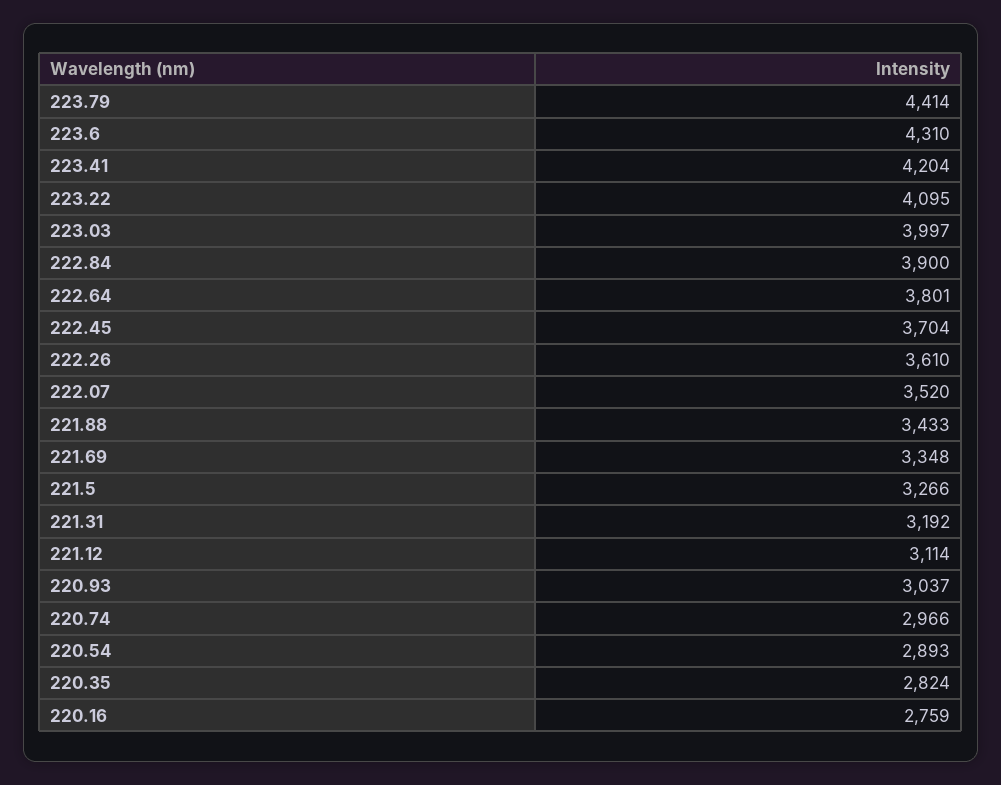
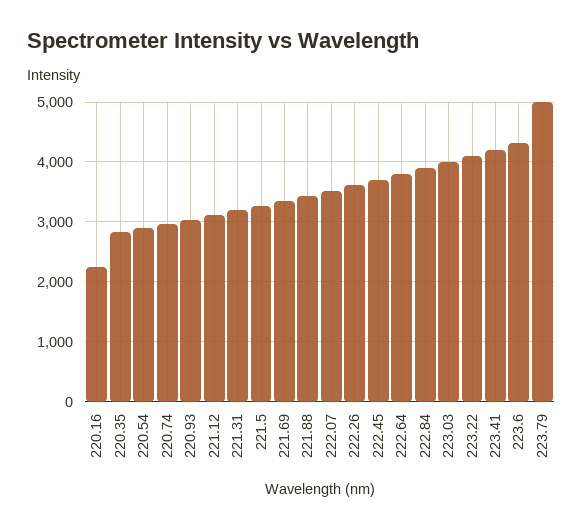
  {
-   "223.79": 4414,
+   "223.79": 5000,
    "223.6": 4310,
    "223.41": 4204,
    "223.22": 4095,
    "223.03": 3997,
    "222.84": 3900,
    "222.64": 3801,
    "222.45": 3704,
    "222.26": 3610,
    "222.07": 3520,
    "221.88": 3433,
    "221.69": 3348,
    "221.5": 3266,
    "221.31": 3192,
    "221.12": 3114,
    "220.93": 3037,
    "220.74": 2966,
    "220.54": 2893,
    "220.35": 2824,
-   "220.16": 2759
+   "220.16": 2200
  }

